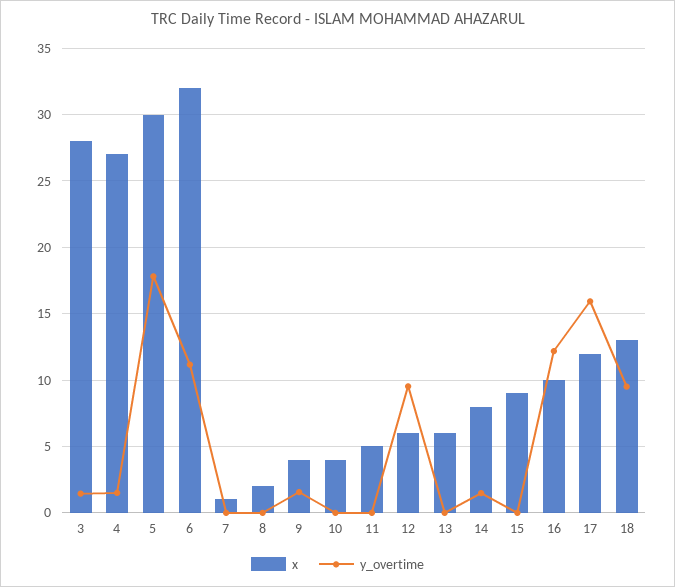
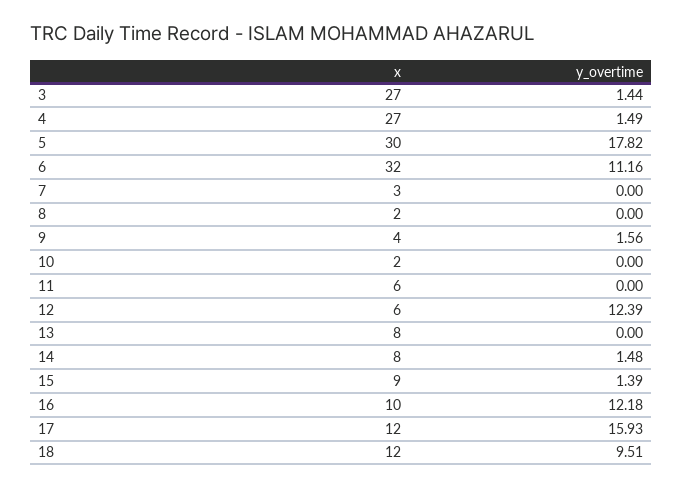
  {
    "x": {
-     "3": 28,
+     "3": 27,
      "4": 27,
      "5": 30,
      "6": 32,
-     "7": 1,
+     "7": 3,
      "8": 2,
      "9": 4,
-     "10": 4,
+     "10": 2,
-     "11": 5,
+     "11": 6,
      "12": 6,
-     "13": 6,
+     "13": 8,
      "14": 8,
      "15": 9,
      "16": 10,
      "17": 12,
-     "18": 13
+     "18": 12
    },
    "y_overtime": {
      "3": 1.44,
      "4": 1.49,
      "5": 17.82,
      "6": 11.16,
      "7": 0,
      "8": 0,
      "9": 1.56,
      "10": 0,
      "11": 0,
-     "12": 9.5,
+     "12": 12.39,
      "13": 0,
      "14": 1.48,
-     "15": 0,
+     "15": 1.39,
      "16": 12.18,
      "17": 15.93,
      "18": 9.51
    }
  }

